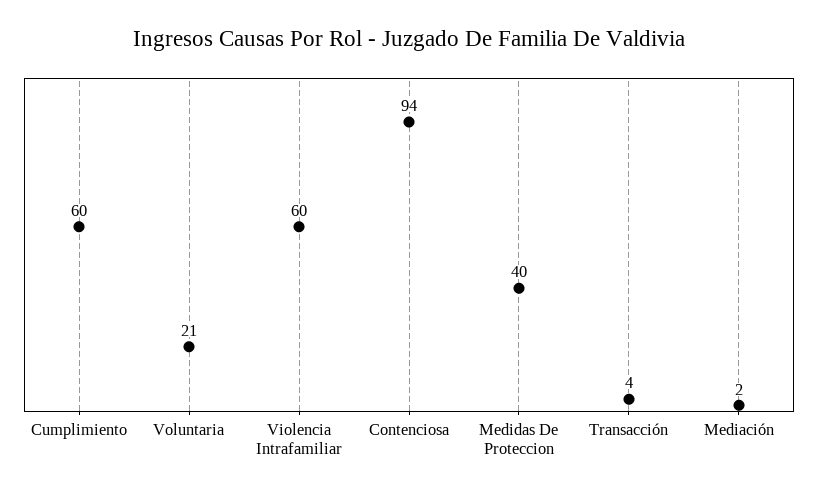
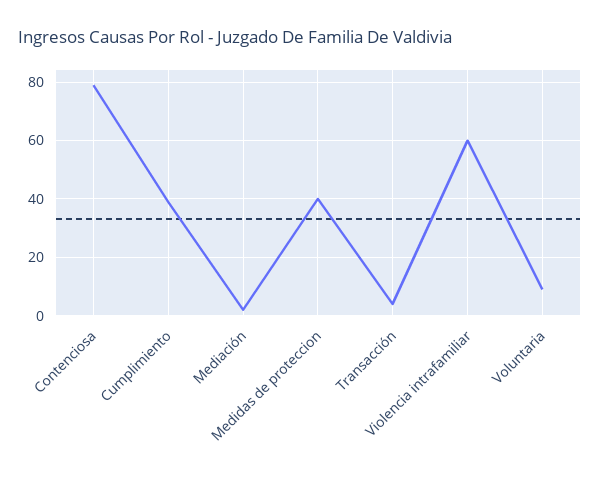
  {
-   "Cumplimiento": 60,
+   "Cumplimiento": 40,
-   "Voluntaria": 21,
+   "Voluntaria": 10,
    "Violencia Intrafamiliar": 60,
-   "Contenciosa": 94,
+   "Contenciosa": 80,
    "Medidas De Proteccion": 40,
    "Transacción": 4,
    "Mediación": 2
  }

